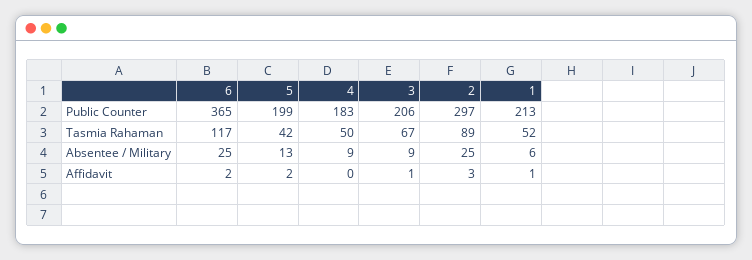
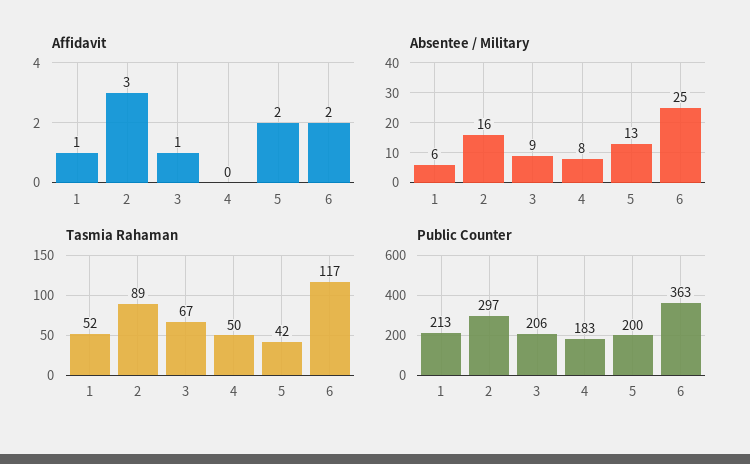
  {
    "Public Counter": {
-     "6": 365,
+     "6": 363,
-     "5": 199,
+     "5": 200,
      "4": 183,
      "3": 206,
      "2": 297,
      "1": 213
    },
    "Tasmia Rahaman": {
      "6": 117,
      "5": 42,
      "4": 50,
      "3": 67,
      "2": 89,
      "1": 52
    },
    "Absentee / Military": {
      "6": 25,
      "5": 13,
-     "4": 9,
+     "4": 8,
      "3": 9,
-     "2": 25,
+     "2": 16,
      "1": 6
    },
    "Affidavit": {
      "6": 2,
      "5": 2,
      "4": 0,
      "3": 1,
      "2": 3,
      "1": 1
    }
  }

